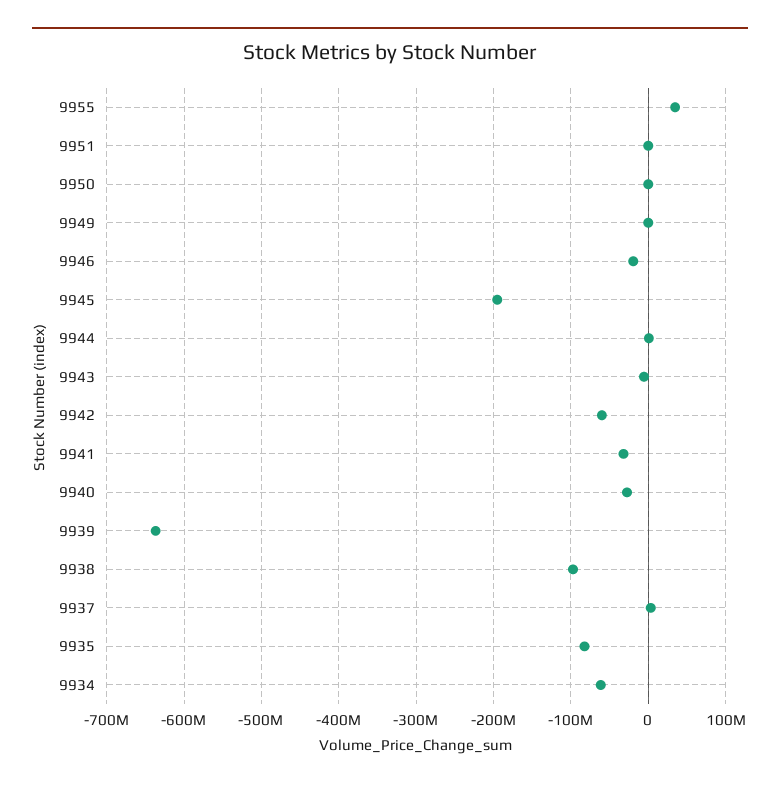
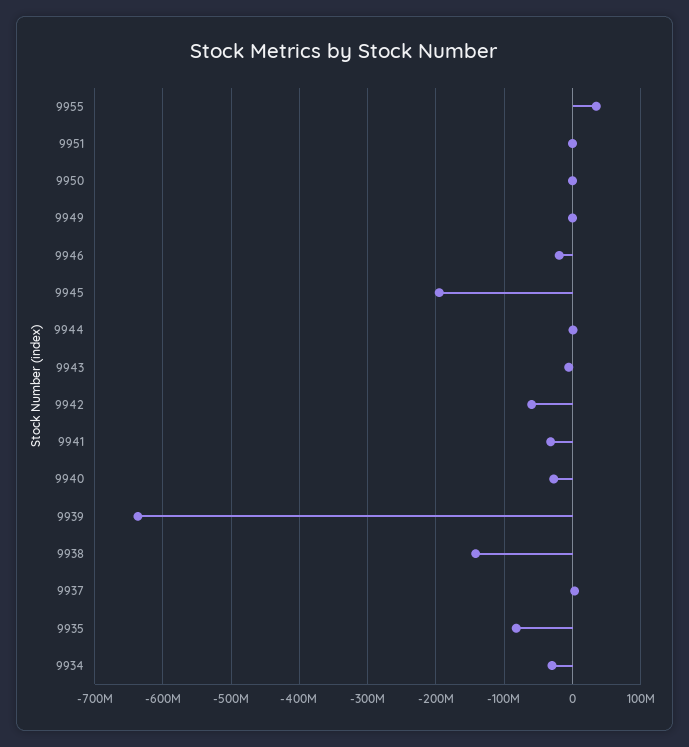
  {
    "9955": 30000000,
    "9951": 0,
    "9950": 0,
    "9949": 0,
    "9946": -20000000,
    "9945": -200000000,
    "9944": 0,
    "9943": -10000000,
    "9942": -60000000,
    "9941": -30000000,
    "9940": -30000000,
    "9939": -640000000,
-   "9938": -100000000,
+   "9938": -140000000,
    "9937": 0,
    "9935": -80000000,
-   "9934": -60000000
+   "9934": -30000000
  }

